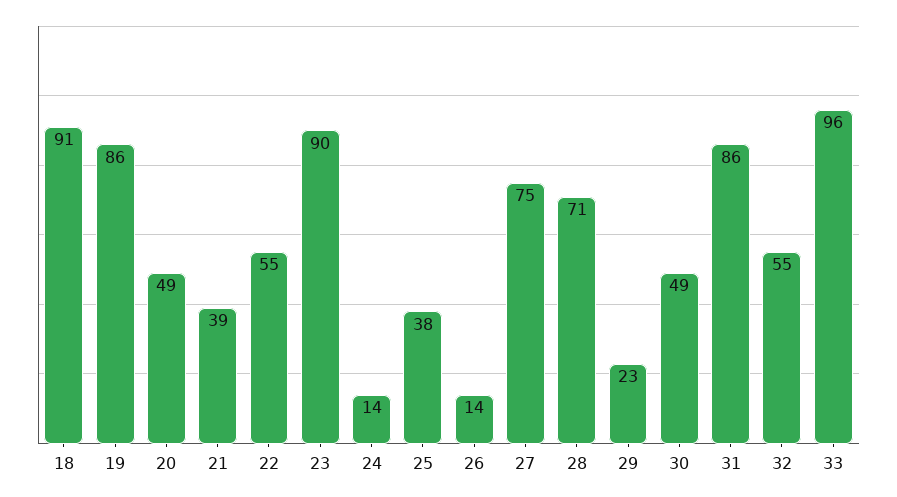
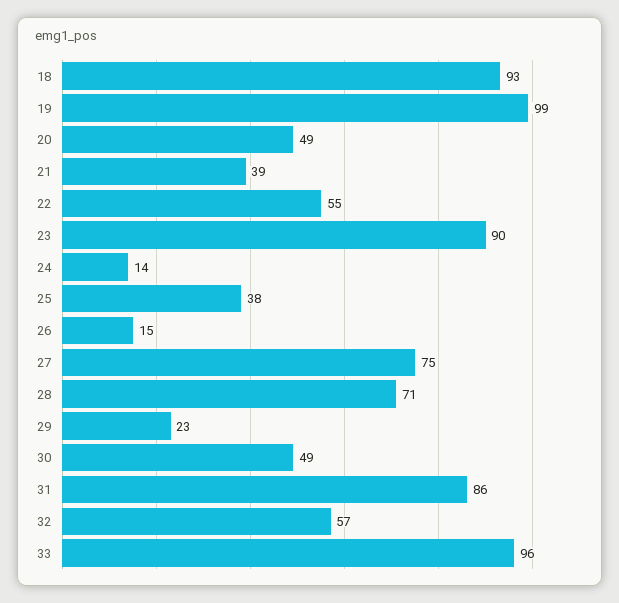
  {
-   "18": 91,
+   "18": 93,
-   "19": 86,
+   "19": 99,
    "20": 49,
    "21": 39,
    "22": 55,
    "23": 90,
    "24": 14,
    "25": 38,
-   "26": 14,
+   "26": 15,
    "27": 75,
    "28": 71,
    "29": 23,
    "30": 49,
    "31": 86,
-   "32": 55,
+   "32": 57,
    "33": 96
  }

